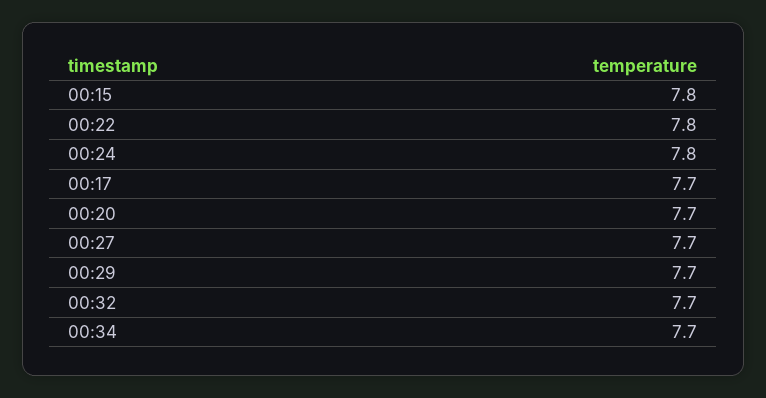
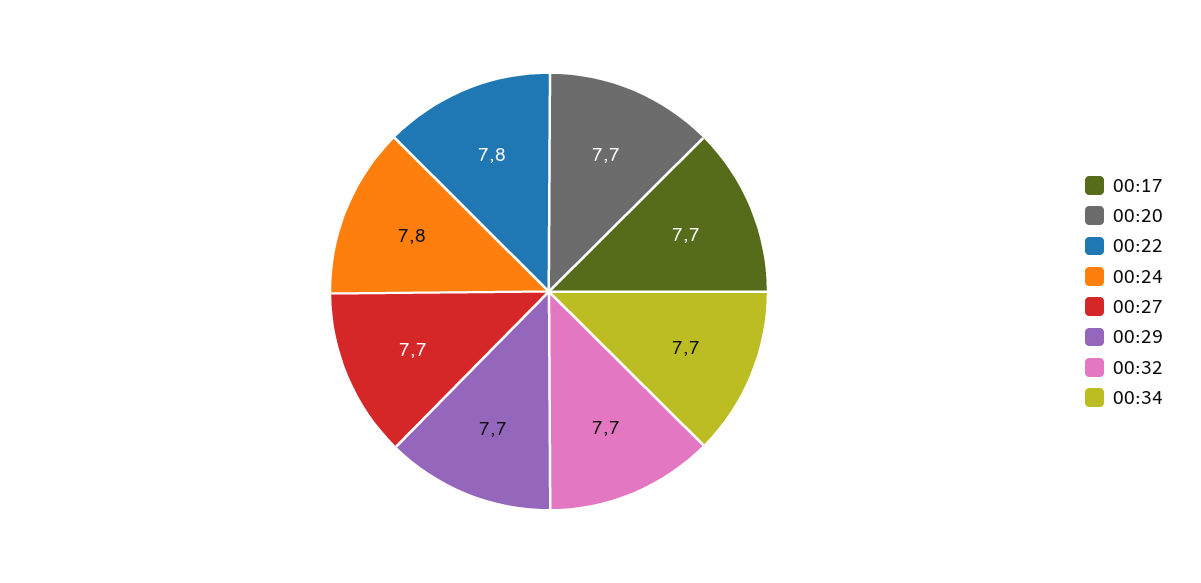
  {
-   "00:15": 7.8,
    "00:22": 7.8,
    "00:24": 7.8,
    "00:17": 7.7,
    "00:20": 7.7,
    "00:27": 7.7,
    "00:29": 7.7,
    "00:32": 7.7,
    "00:34": 7.7
  }

